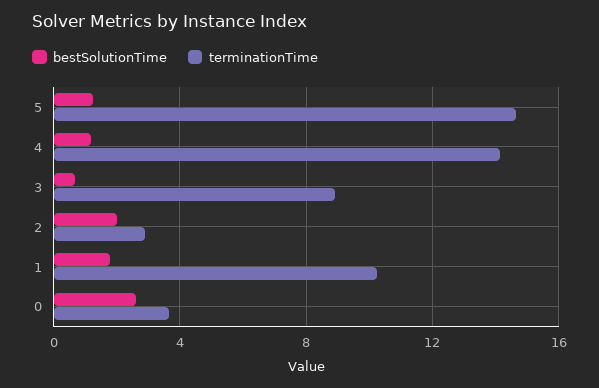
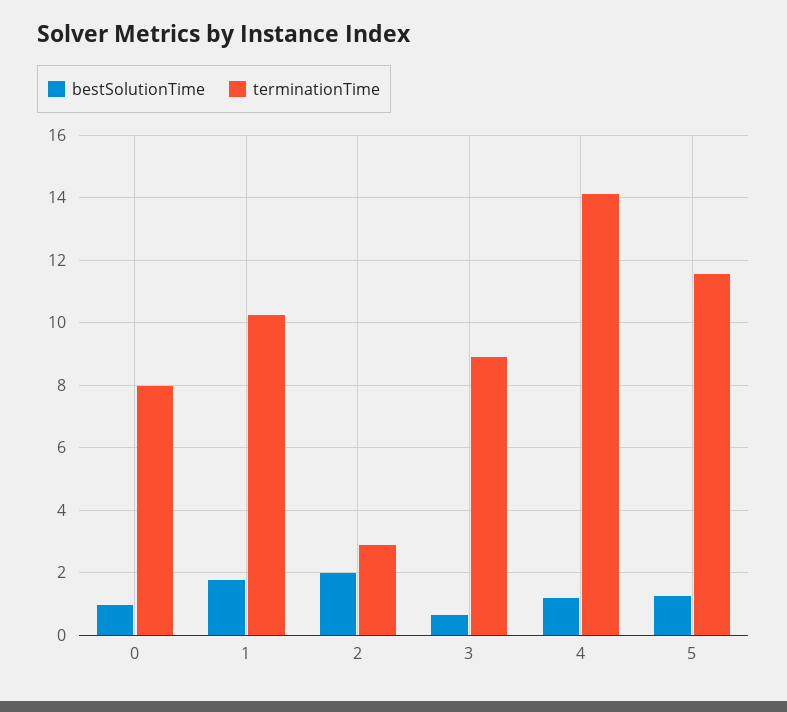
  {
    "bestSolutionTime": {
      "5": 1.2,
      "4": 1.2,
      "3": 0.6,
      "2": 2,
      "1": 1.8,
-     "0": 2.5
+     "0": 1
    },
    "terminationTime": {
-     "5": 14.5,
+     "5": 11.6,
      "4": 14.2,
      "3": 9,
      "2": 2.8,
      "1": 10.2,
-     "0": 3.5
+     "0": 8
    }
  }

